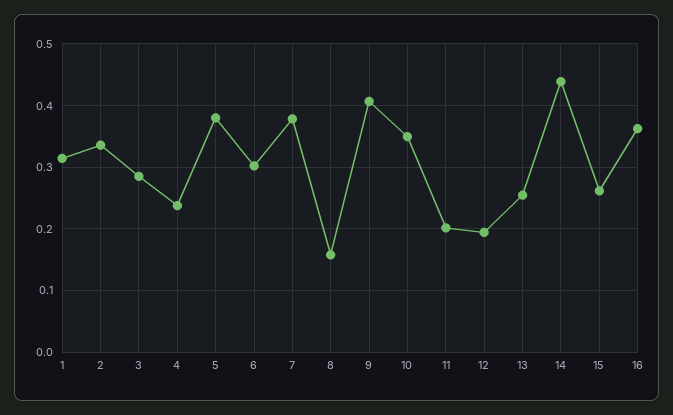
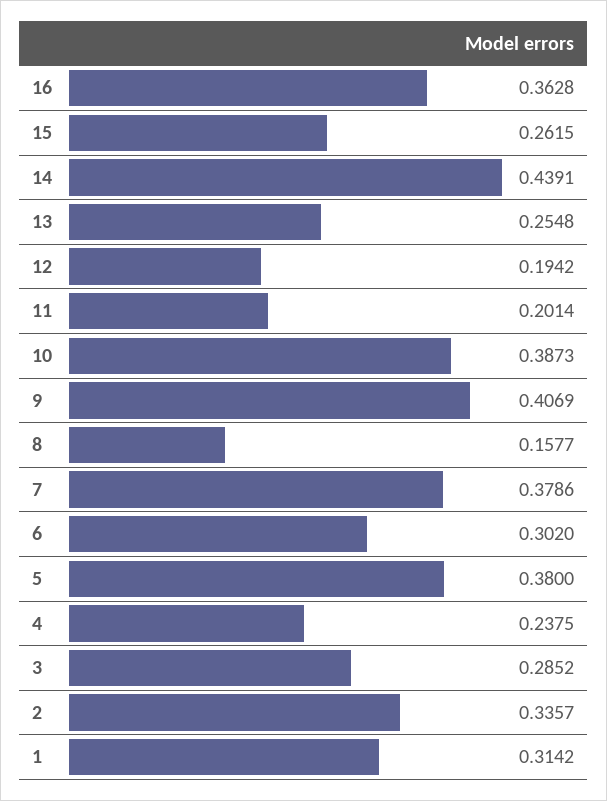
  {
    "1": 0.3142,
    "2": 0.3357,
    "3": 0.2852,
    "4": 0.2375,
    "5": 0.38,
    "6": 0.302,
    "7": 0.3786,
    "8": 0.1577,
    "9": 0.4069,
-   "10": 0.35,
+   "10": 0.3873,
    "11": 0.2014,
    "12": 0.1942,
    "13": 0.2548,
    "14": 0.4391,
    "15": 0.2615,
    "16": 0.3628
  }

